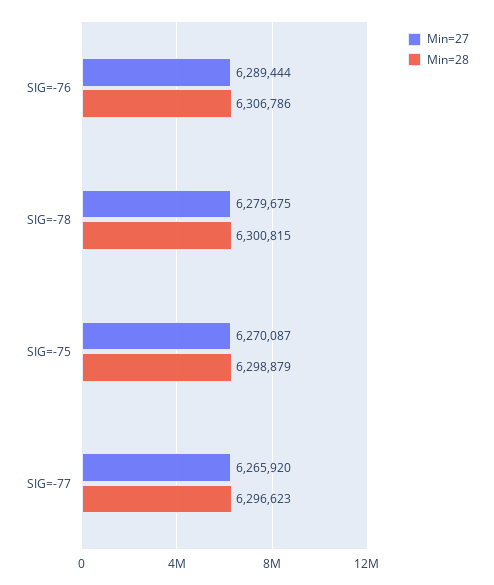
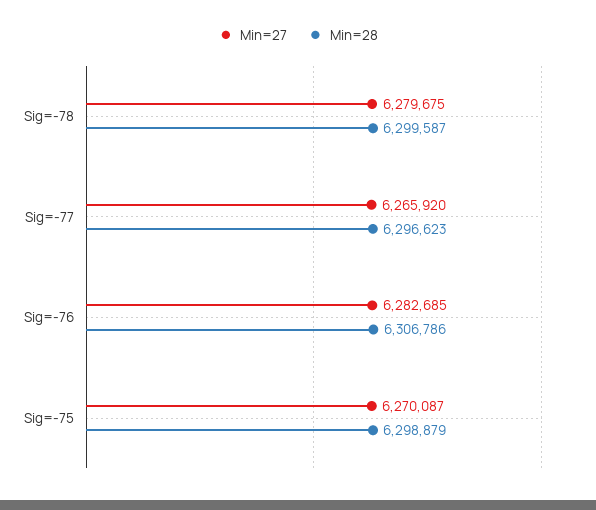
  {
    "Min=27": {
-     "SIG=-76": 6289444,
+     "SIG=-76": 6282685,
      "SIG=-78": 6279675,
      "SIG=-75": 6270087,
      "SIG=-77": 6265920
    },
    "Min=28": {
      "SIG=-76": 6306786,
-     "SIG=-78": 6300815,
+     "SIG=-78": 6299587,
      "SIG=-75": 6298879,
      "SIG=-77": 6296623
    }
  }

